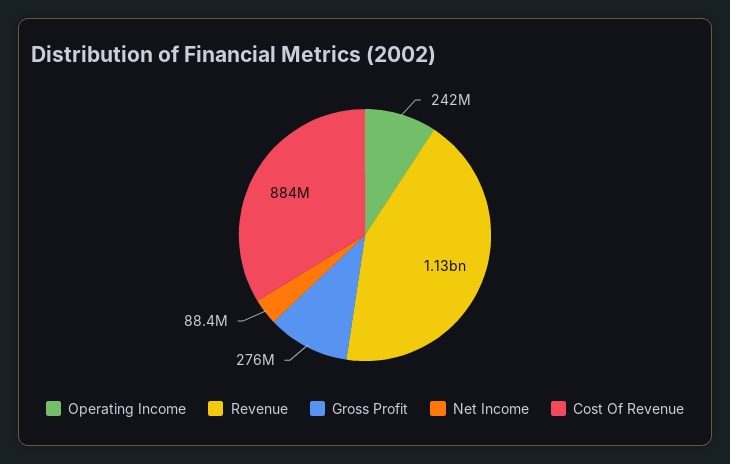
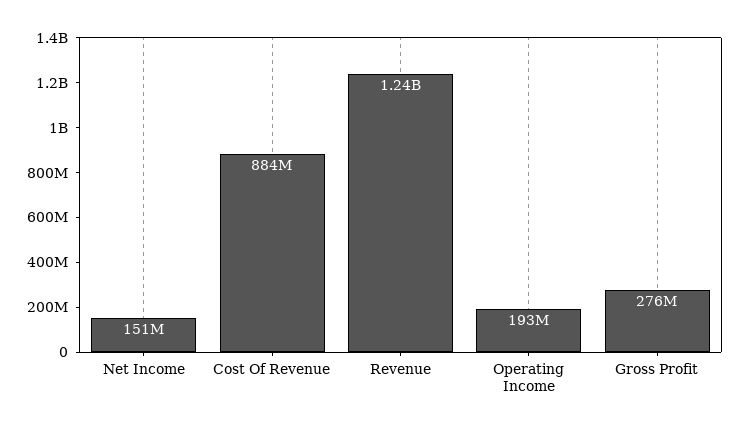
  {
-   "Operating Income": 242000000,
+   "Operating Income": 193000000,
-   "Revenue": 1130000000,
+   "Revenue": 1240000000,
    "Gross Profit": 276000000,
-   "Net Income": 88400000,
+   "Net Income": 151000000,
    "Cost Of Revenue": 884000000
  }

